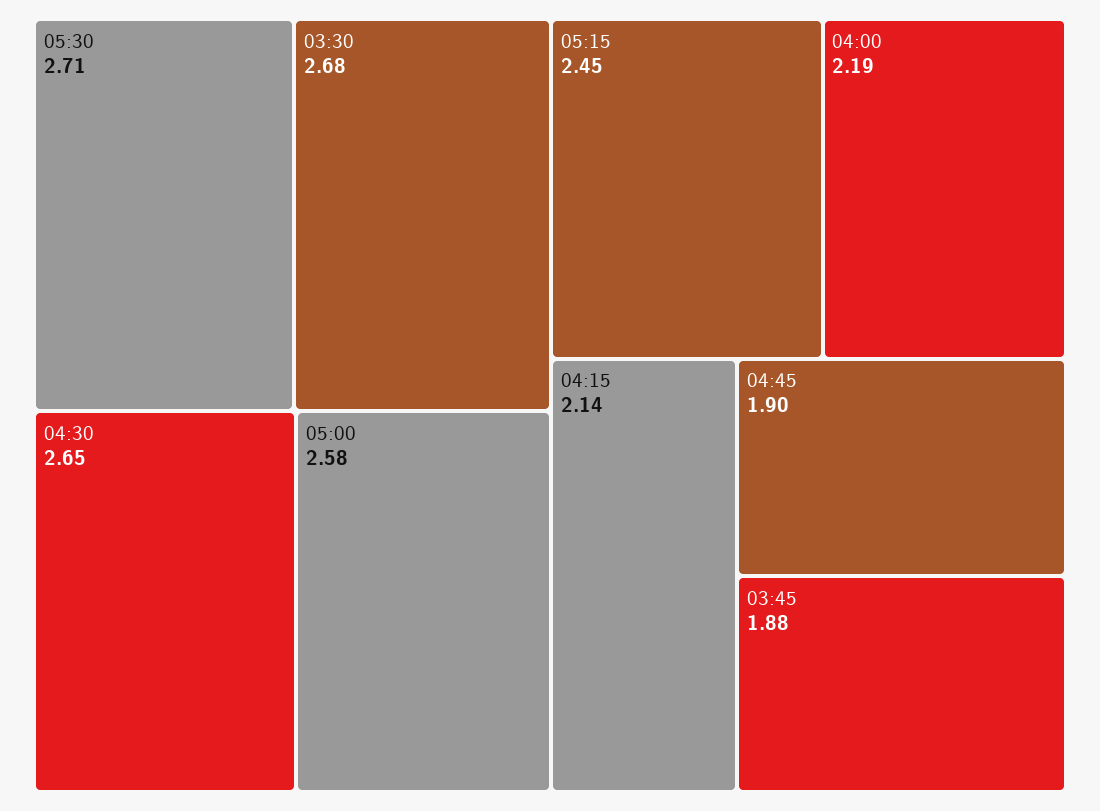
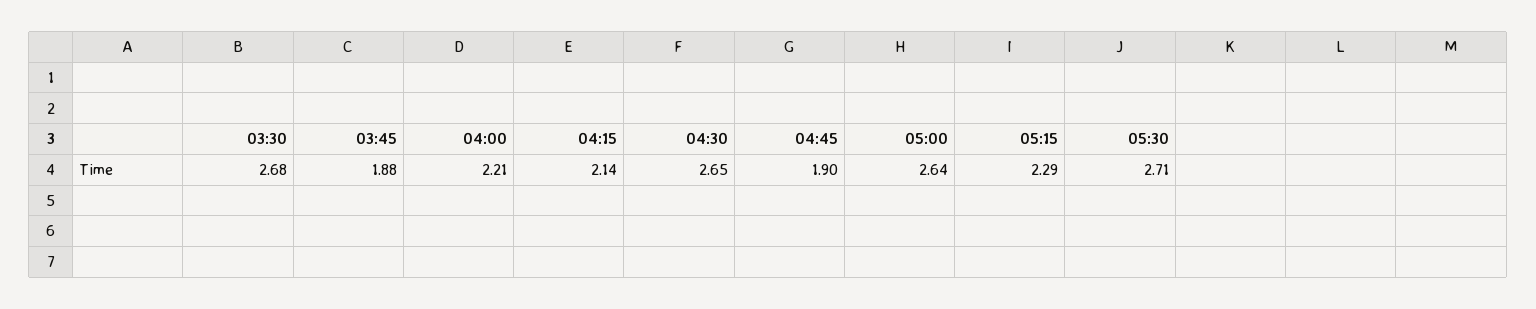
  {
    "05:30": 2.71,
    "03:30": 2.68,
    "04:30": 2.65,
-   "05:00": 2.58,
+   "05:00": 2.64,
-   "05:15": 2.45,
+   "05:15": 2.29,
-   "04:00": 2.19,
+   "04:00": 2.21,
    "04:15": 2.14,
    "04:45": 1.9,
    "03:45": 1.88
  }

